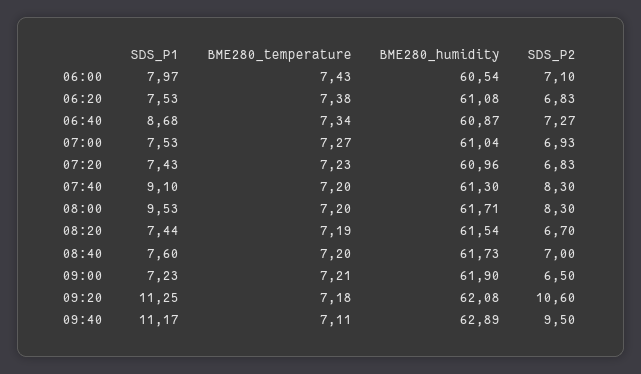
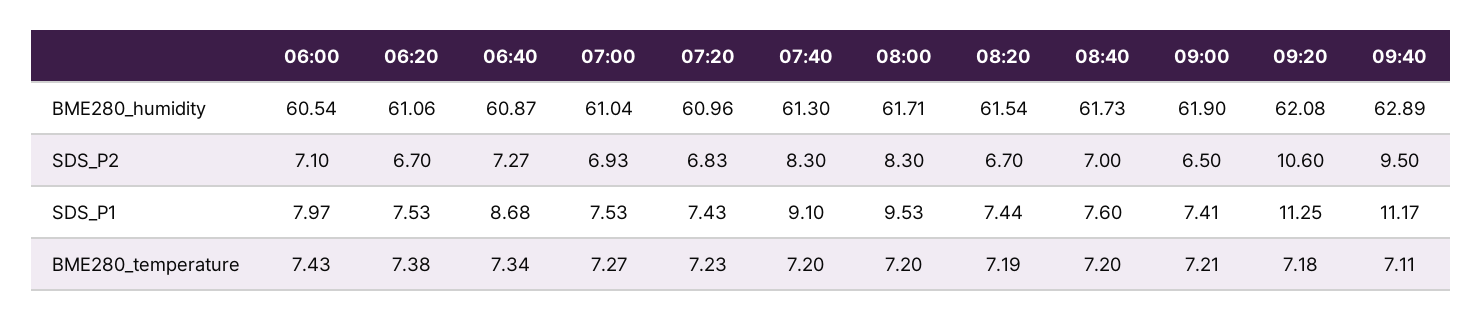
  {
    "SDS_P1": {
      "06:00": 7.97,
      "06:20": 7.53,
      "06:40": 8.68,
      "07:00": 7.53,
      "07:20": 7.43,
      "07:40": 9.1,
      "08:00": 9.53,
      "08:20": 7.44,
      "08:40": 7.6,
-     "09:00": 7.23,
+     "09:00": 7.41,
      "09:20": 11.25,
      "09:40": 11.17
    },
    "BME280_temperature": {
      "06:00": 7.43,
      "06:20": 7.38,
      "06:40": 7.34,
      "07:00": 7.27,
      "07:20": 7.23,
      "07:40": 7.2,
      "08:00": 7.2,
      "08:20": 7.19,
      "08:40": 7.2,
      "09:00": 7.21,
      "09:20": 7.18,
      "09:40": 7.11
    },
    "BME280_humidity": {
      "06:00": 60.54,
-     "06:20": 61.08,
+     "06:20": 61.06,
      "06:40": 60.87,
      "07:00": 61.04,
      "07:20": 60.96,
      "07:40": 61.3,
      "08:00": 61.71,
      "08:20": 61.54,
      "08:40": 61.73,
      "09:00": 61.9,
      "09:20": 62.08,
      "09:40": 62.89
    },
    "SDS_P2": {
      "06:00": 7.1,
-     "06:20": 6.83,
+     "06:20": 6.7,
      "06:40": 7.27,
      "07:00": 6.93,
      "07:20": 6.83,
      "07:40": 8.3,
      "08:00": 8.3,
      "08:20": 6.7,
      "08:40": 7,
      "09:00": 6.5,
      "09:20": 10.6,
      "09:40": 9.5
    }
  }

